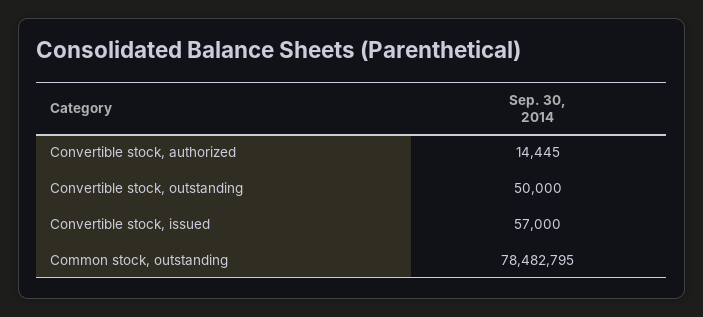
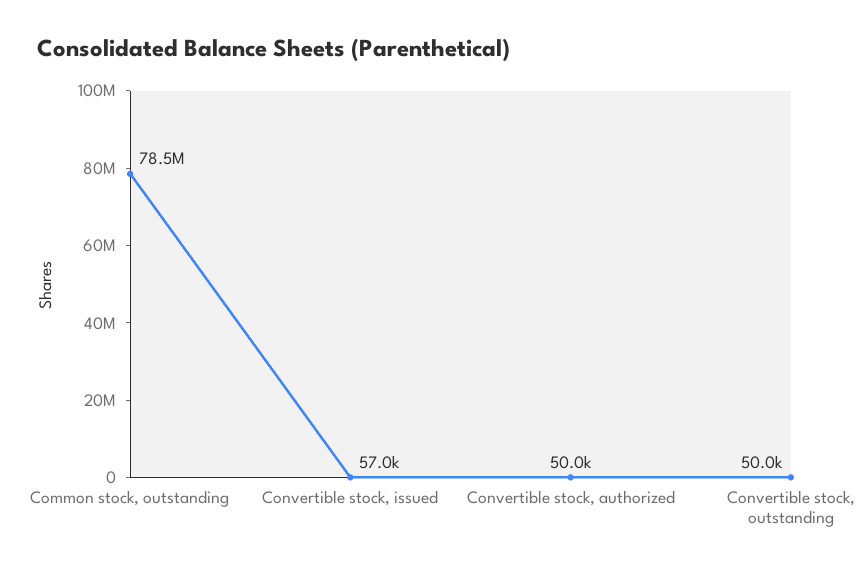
  {
-   "Convertible stock, authorized": 14445,
+   "Convertible stock, authorized": 50000,
    "Convertible stock, outstanding": 50000,
    "Convertible stock, issued": 57000,
    "Common stock, outstanding": 78482795
  }

